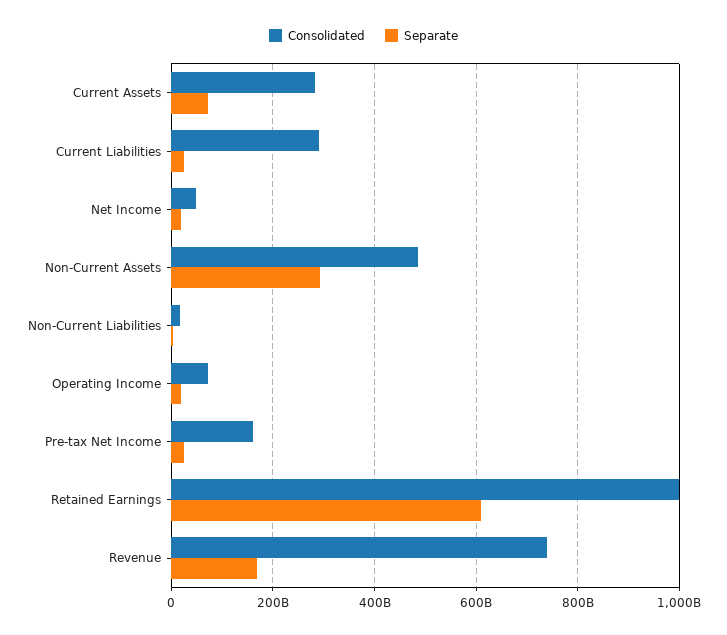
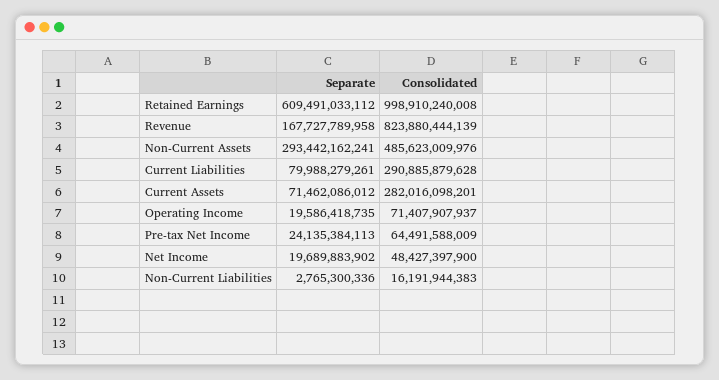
  {
    "Consolidated": {
      "Current Assets": 282016098201,
      "Current Liabilities": 290885879628,
      "Net Income": 48427397900,
      "Non-Current Assets": 485623009976,
      "Non-Current Liabilities": 16191944383,
      "Operating Income": 71407907937,
-     "Pre-tax Net Income": 160000000000,
+     "Pre-tax Net Income": 64491588009,
      "Retained Earnings": 998910240008,
-     "Revenue": 740000000000
+     "Revenue": 823880444139
    },
    "Separate": {
      "Current Assets": 71462086012,
-     "Current Liabilities": 20000000000,
+     "Current Liabilities": 79988279261,
      "Net Income": 19689883902,
      "Non-Current Assets": 293442162241,
      "Non-Current Liabilities": 2765300336,
      "Operating Income": 19586418735,
      "Pre-tax Net Income": 24135384113,
      "Retained Earnings": 609491033112,
      "Revenue": 167727789958
    }
  }

